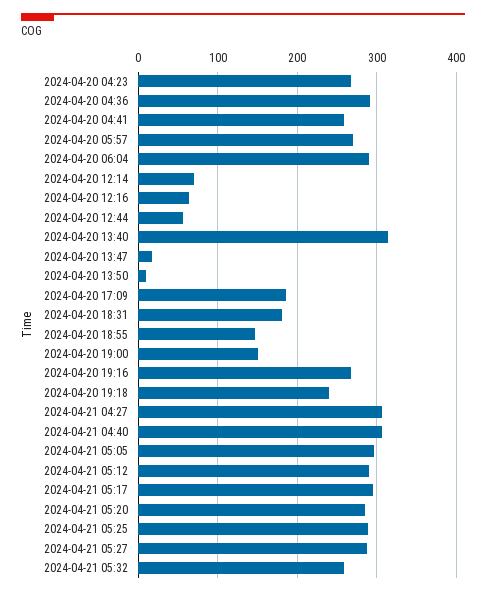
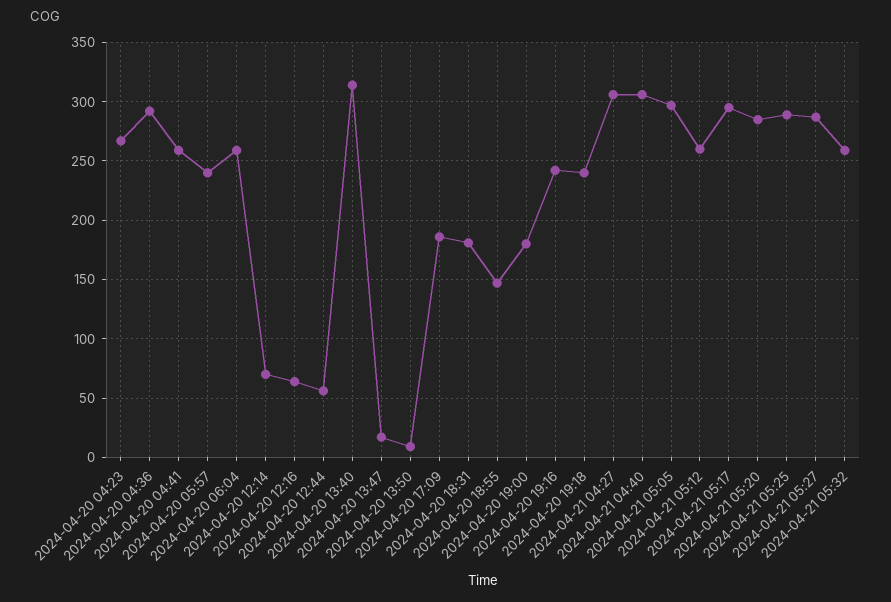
  {
    "2024-04-20 04:23": 270,
    "2024-04-20 04:36": 290,
    "2024-04-20 04:41": 260,
-   "2024-04-20 05:57": 270,
+   "2024-04-20 05:57": 240,
-   "2024-04-20 06:04": 290,
+   "2024-04-20 06:04": 260,
    "2024-04-20 12:14": 70,
    "2024-04-20 12:16": 60,
    "2024-04-20 12:44": 60,
    "2024-04-20 13:40": 310,
    "2024-04-20 13:47": 20,
    "2024-04-20 13:50": 10,
    "2024-04-20 17:09": 190,
    "2024-04-20 18:31": 180,
    "2024-04-20 18:55": 150,
-   "2024-04-20 19:00": 150,
+   "2024-04-20 19:00": 180,
-   "2024-04-20 19:16": 270,
+   "2024-04-20 19:16": 240,
    "2024-04-20 19:18": 240,
    "2024-04-21 04:27": 310,
    "2024-04-21 04:40": 310,
    "2024-04-21 05:05": 300,
-   "2024-04-21 05:12": 290,
+   "2024-04-21 05:12": 260,
    "2024-04-21 05:17": 300,
    "2024-04-21 05:20": 290,
    "2024-04-21 05:25": 290,
    "2024-04-21 05:27": 290,
    "2024-04-21 05:32": 260
  }

